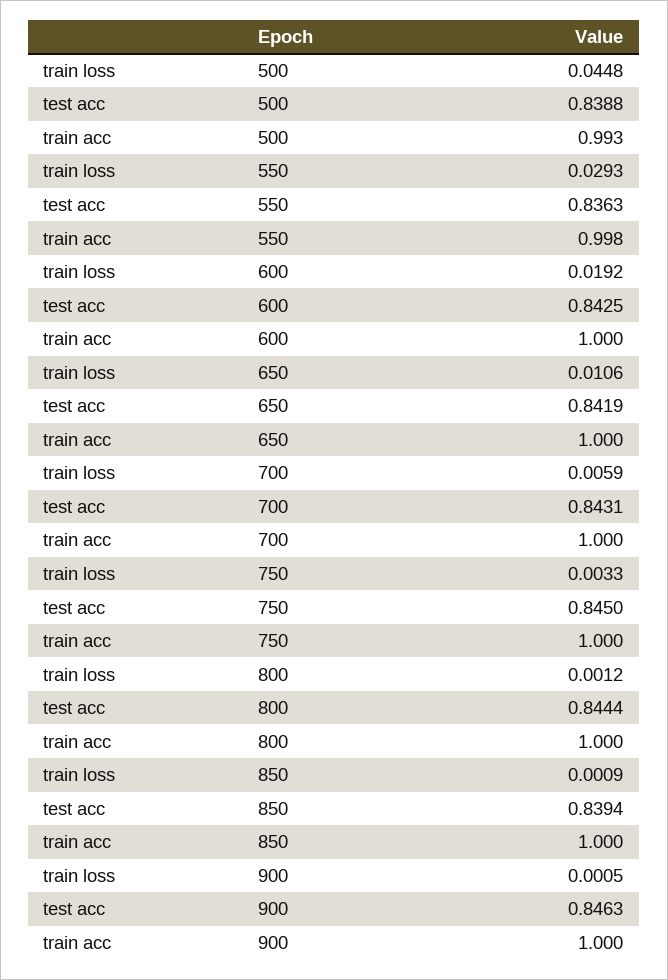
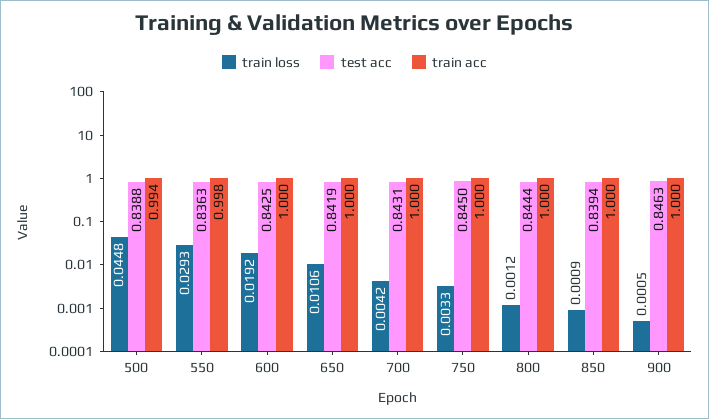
  {
    "train loss": {
      "500": 0.0448,
      "550": 0.0293,
      "600": 0.0192,
      "650": 0.0106,
-     "700": 0.0059,
+     "700": 0.0042,
      "750": 0.0033,
      "800": 0.0012,
      "850": 0.0009,
      "900": 0.0005
    },
    "test acc": {
      "500": 0.8388,
      "550": 0.8363,
      "600": 0.8425,
      "650": 0.8419,
      "700": 0.8431,
      "750": 0.845,
      "800": 0.8444,
      "850": 0.8394,
      "900": 0.8463
    },
    "train acc": {
-     "500": 0.993,
+     "500": 0.994,
      "550": 0.998,
      "600": 1,
      "650": 1,
      "700": 1,
      "750": 1,
      "800": 1,
      "850": 1,
      "900": 1
    }
  }

